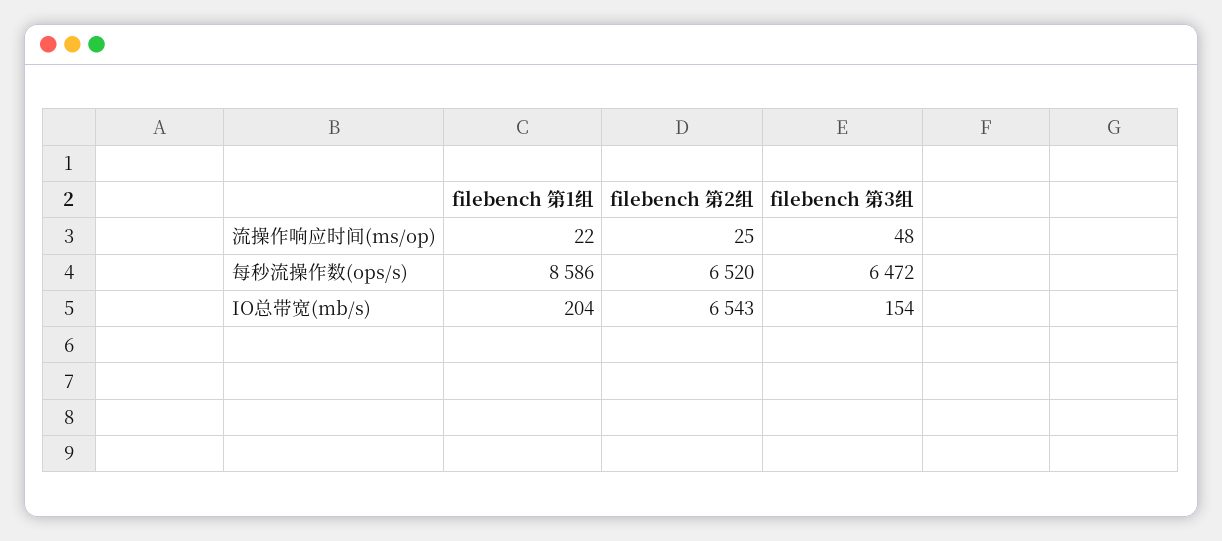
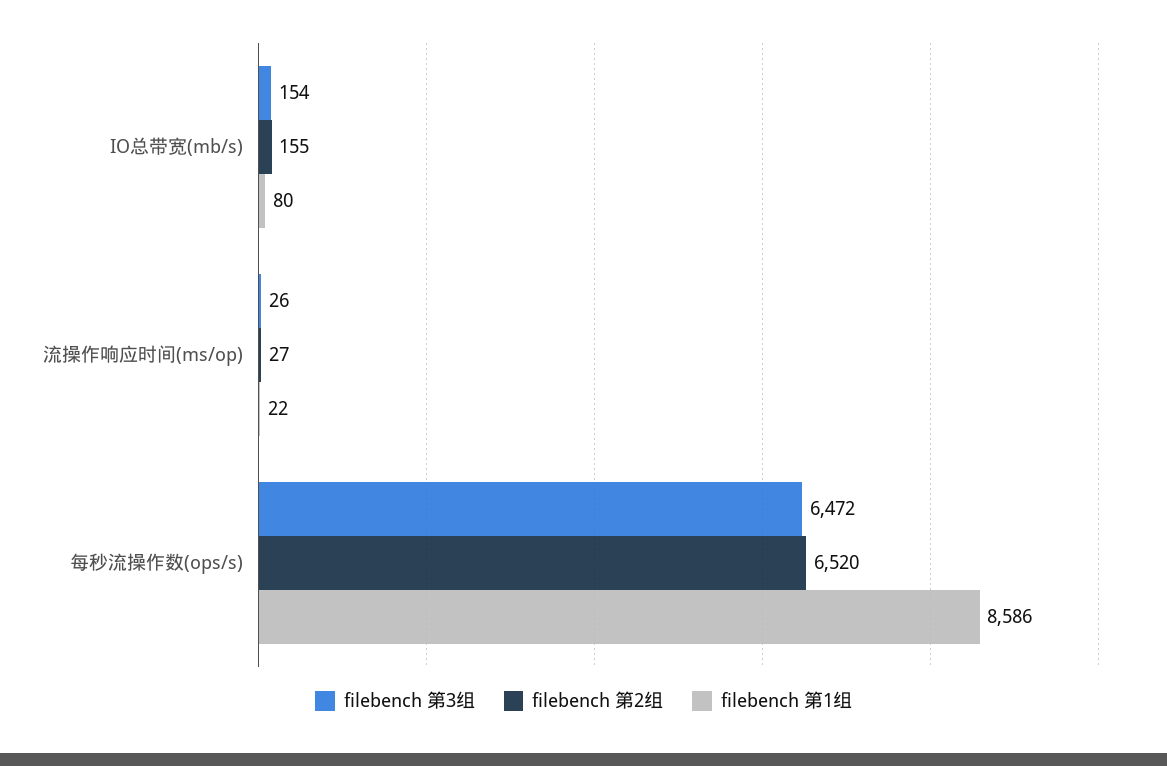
  {
    "filebench 第1组": {
      "流操作响应时间(ms/op)": 22,
      "每秒流操作数(ops/s)": 8586,
-     "IO总带宽(mb/s)": 204
+     "IO总带宽(mb/s)": 80
    },
    "filebench 第2组": {
-     "流操作响应时间(ms/op)": 25,
+     "流操作响应时间(ms/op)": 27,
      "每秒流操作数(ops/s)": 6520,
-     "IO总带宽(mb/s)": 6543
+     "IO总带宽(mb/s)": 155
    },
    "filebench 第3组": {
-     "流操作响应时间(ms/op)": 48,
+     "流操作响应时间(ms/op)": 26,
      "每秒流操作数(ops/s)": 6472,
      "IO总带宽(mb/s)": 154
    }
  }

